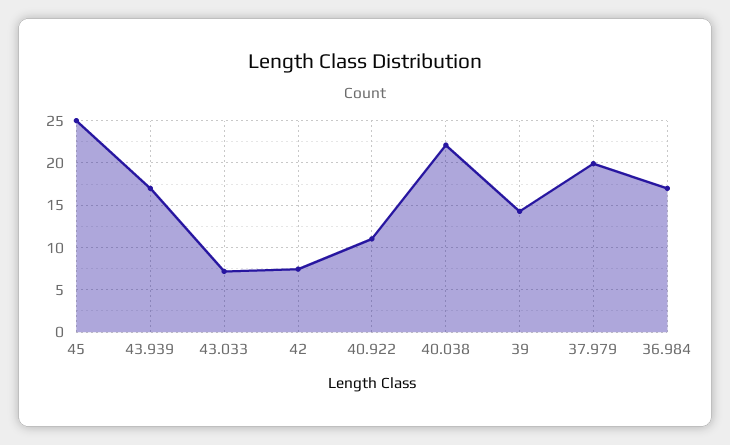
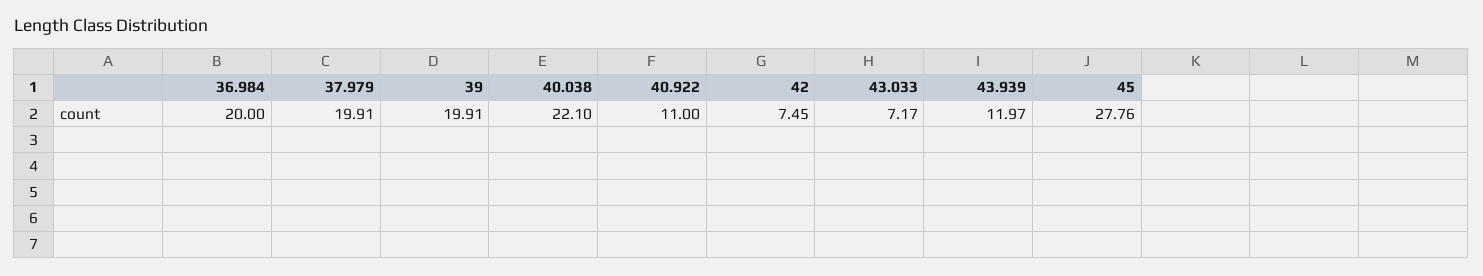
  {
-   "45": 25,
+   "45": 27.76,
-   "43.939": 17,
+   "43.939": 11.97,
    "43.033": 7.17,
    "42": 7.45,
    "40.922": 11,
    "40.038": 22.1,
-   "39": 14,
+   "39": 19.91,
    "37.979": 19.91,
-   "36.984": 17
+   "36.984": 20
  }

